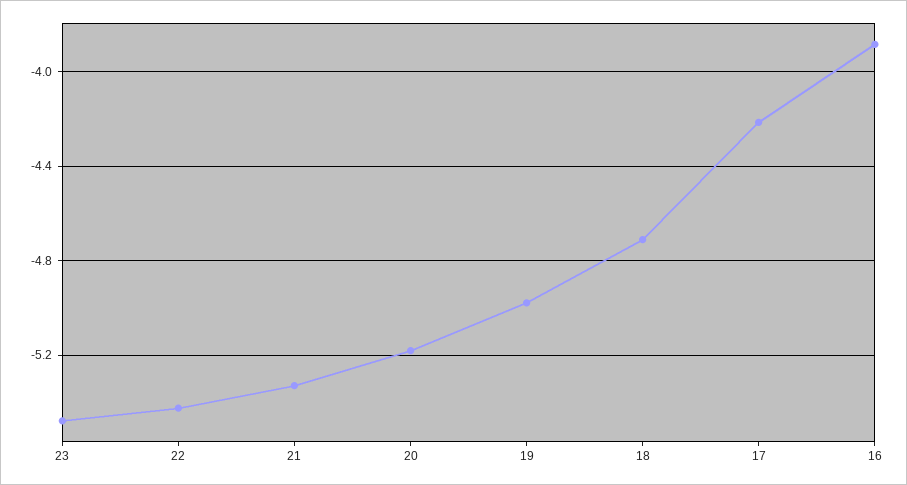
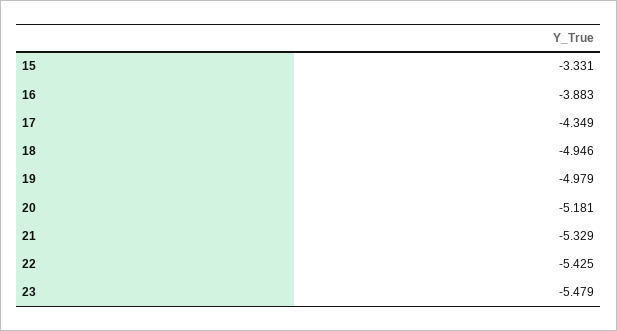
  {
    "23": -5.479,
    "22": -5.425,
    "21": -5.329,
    "20": -5.181,
    "19": -4.979,
-   "18": -4.7,
+   "18": -4.946,
-   "17": -4.2,
+   "17": -4.349,
-   "16": -3.883
+   "16": -3.883,
+   "15": -3.331
  }

